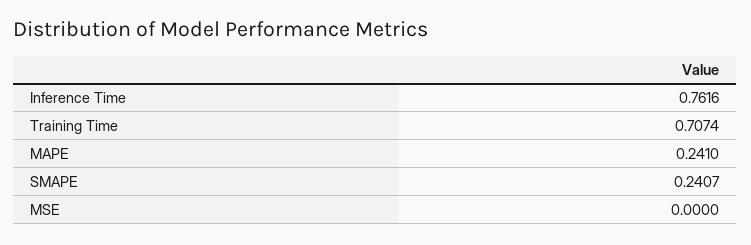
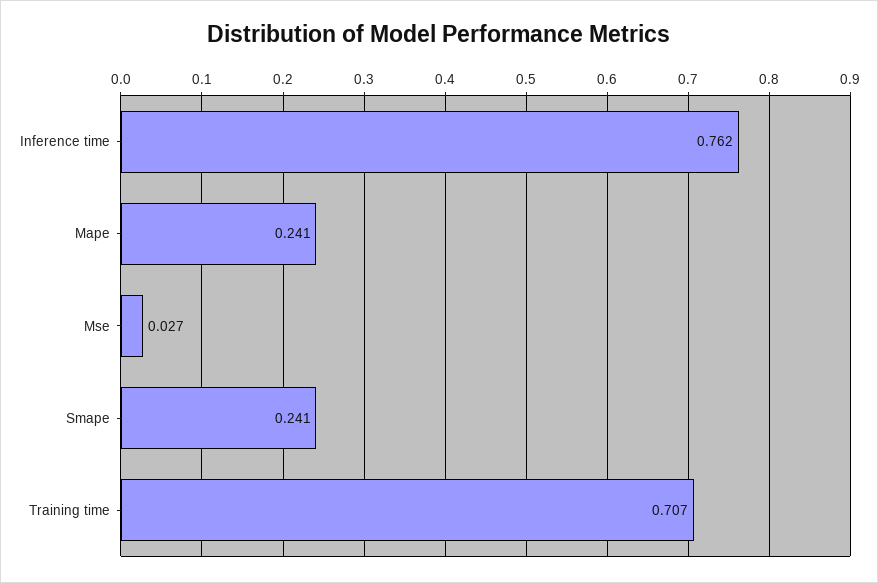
  {
    "Inference Time": 0.7616,
    "Training Time": 0.7074,
    "MAPE": 0.241,
    "SMAPE": 0.2407,
-   "MSE": 0
+   "MSE": 0.027
  }

